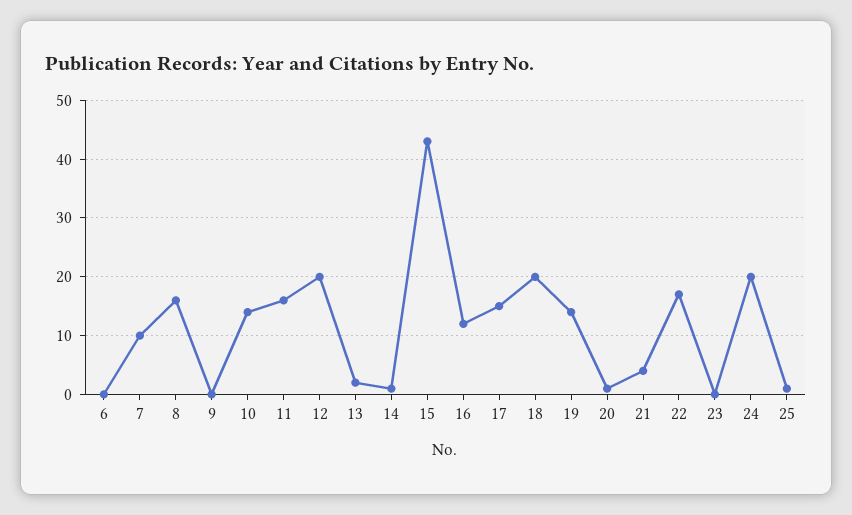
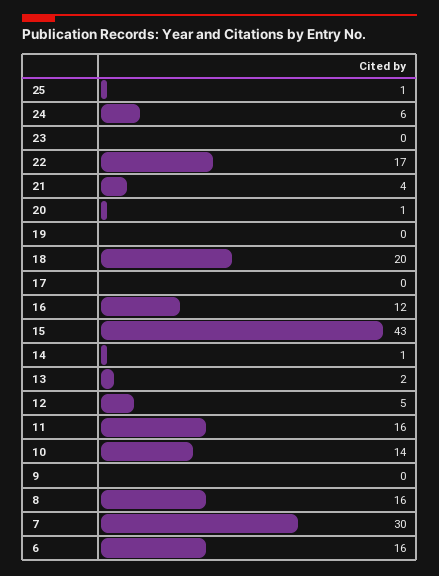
  {
-   "6": 0,
+   "6": 16,
-   "7": 10,
+   "7": 30,
    "8": 16,
    "9": 0,
    "10": 14,
    "11": 16,
-   "12": 20,
+   "12": 5,
    "13": 2,
    "14": 1,
    "15": 43,
    "16": 12,
-   "17": 15,
+   "17": 0,
    "18": 20,
-   "19": 15,
+   "19": 0,
    "20": 1,
    "21": 4,
    "22": 17,
    "23": 0,
-   "24": 20,
+   "24": 6,
    "25": 1
  }

